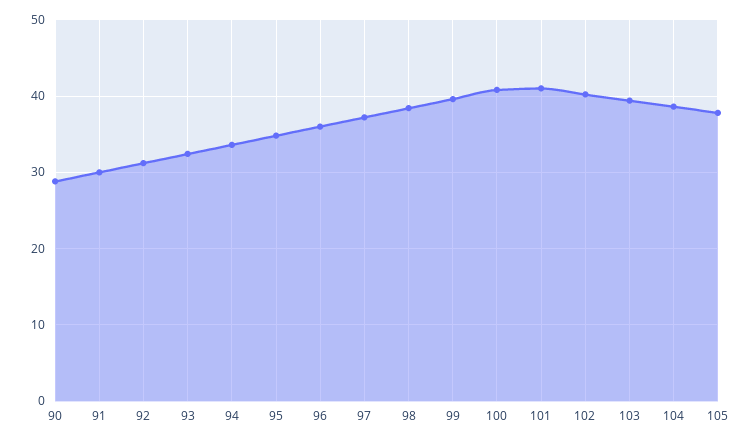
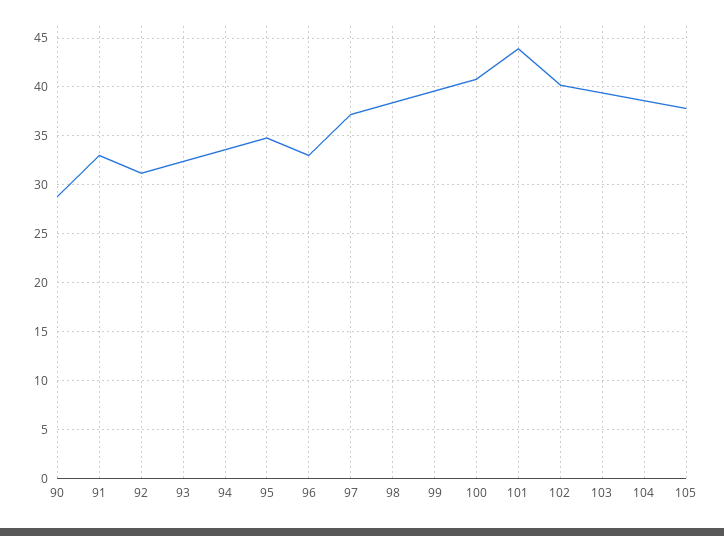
  {
    "90": 29,
-   "91": 30,
+   "91": 33,
    "92": 31,
    "93": 32,
    "94": 34,
    "95": 35,
-   "96": 36,
+   "96": 33,
    "97": 37,
    "98": 38,
    "99": 40,
    "100": 41,
-   "101": 41,
+   "101": 44,
    "102": 40,
    "103": 39,
    "104": 39,
    "105": 38
  }

